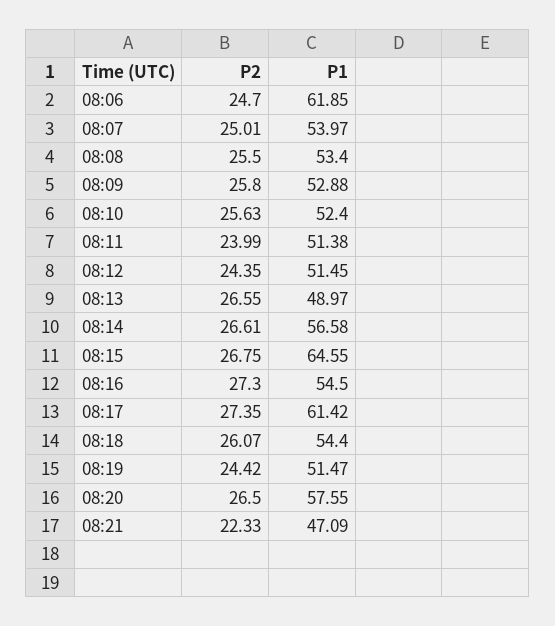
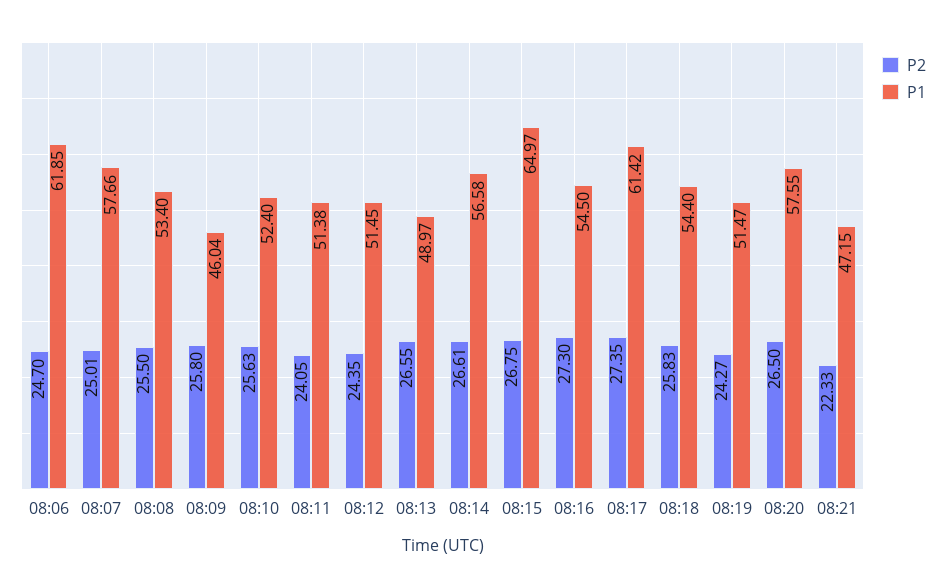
  {
    "P2": {
      "08:06": 24.7,
      "08:07": 25.01,
      "08:08": 25.5,
      "08:09": 25.8,
      "08:10": 25.63,
-     "08:11": 23.99,
+     "08:11": 24.05,
      "08:12": 24.35,
      "08:13": 26.55,
      "08:14": 26.61,
      "08:15": 26.75,
      "08:16": 27.3,
      "08:17": 27.35,
-     "08:18": 26.07,
+     "08:18": 25.83,
-     "08:19": 24.42,
+     "08:19": 24.27,
      "08:20": 26.5,
      "08:21": 22.33
    },
    "P1": {
      "08:06": 61.85,
-     "08:07": 53.97,
+     "08:07": 57.66,
      "08:08": 53.4,
-     "08:09": 52.88,
+     "08:09": 46.04,
      "08:10": 52.4,
      "08:11": 51.38,
      "08:12": 51.45,
      "08:13": 48.97,
      "08:14": 56.58,
-     "08:15": 64.55,
+     "08:15": 64.97,
      "08:16": 54.5,
      "08:17": 61.42,
      "08:18": 54.4,
      "08:19": 51.47,
      "08:20": 57.55,
-     "08:21": 47.09
+     "08:21": 47.15
    }
  }

